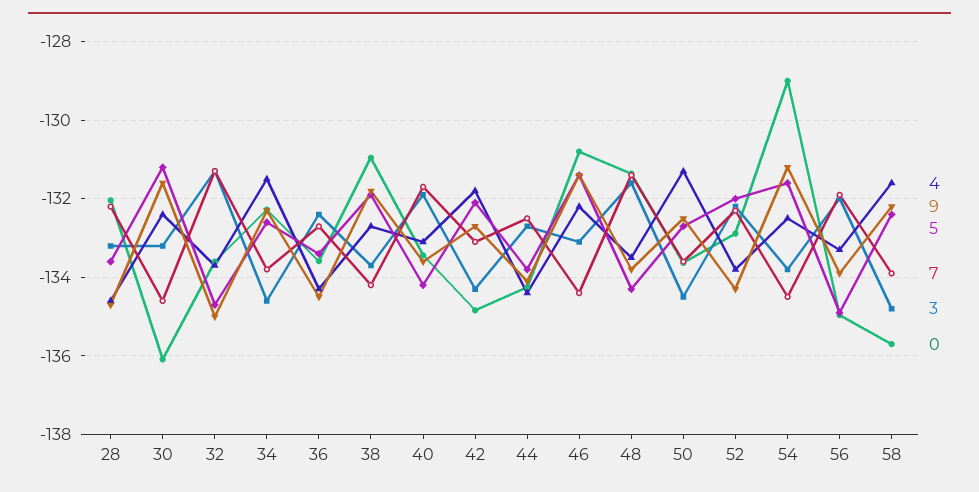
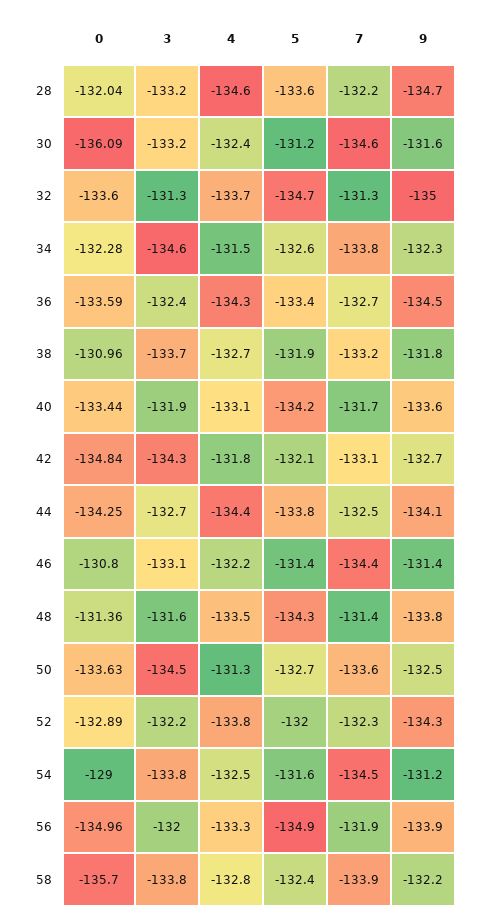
  {
    "4": {
      "28": -134.6,
      "30": -132.4,
      "32": -133.7,
      "34": -131.5,
      "36": -134.3,
      "38": -132.7,
      "40": -133.1,
      "42": -131.8,
      "44": -134.4,
      "46": -132.2,
      "48": -133.5,
      "50": -131.3,
      "52": -133.8,
      "54": -132.5,
      "56": -133.3,
-     "58": -131.6
+     "58": -132.8
    },
    "9": {
      "28": -134.7,
      "30": -131.6,
      "32": -135,
      "34": -132.3,
      "36": -134.5,
      "38": -131.8,
      "40": -133.6,
      "42": -132.7,
      "44": -134.1,
      "46": -131.4,
      "48": -133.8,
      "50": -132.5,
      "52": -134.3,
      "54": -131.2,
      "56": -133.9,
      "58": -132.2
    },
    "5": {
      "28": -133.6,
      "30": -131.2,
      "32": -134.7,
      "34": -132.6,
      "36": -133.4,
      "38": -131.9,
      "40": -134.2,
      "42": -132.1,
      "44": -133.8,
      "46": -131.4,
      "48": -134.3,
      "50": -132.7,
      "52": -132,
      "54": -131.6,
      "56": -134.9,
      "58": -132.4
    },
    "7": {
      "28": -132.2,
      "30": -134.6,
      "32": -131.3,
      "34": -133.8,
      "36": -132.7,
-     "38": -134.2,
+     "38": -133.2,
      "40": -131.7,
      "42": -133.1,
      "44": -132.5,
      "46": -134.4,
      "48": -131.4,
      "50": -133.6,
      "52": -132.3,
      "54": -134.5,
      "56": -131.9,
      "58": -133.9
    },
    "3": {
      "28": -133.2,
      "30": -133.2,
      "32": -131.3,
      "34": -134.6,
      "36": -132.4,
      "38": -133.7,
      "40": -131.9,
      "42": -134.3,
      "44": -132.7,
      "46": -133.1,
      "48": -131.6,
      "50": -134.5,
      "52": -132.2,
      "54": -133.8,
      "56": -132,
-     "58": -134.8
+     "58": -133.8
    },
    "0": {
      "28": -132.04,
      "30": -136.09,
      "32": -133.6,
      "34": -132.28,
      "36": -133.59,
      "38": -130.96,
      "40": -133.44,
      "42": -134.84,
      "44": -134.25,
      "46": -130.8,
      "48": -131.36,
      "50": -133.63,
      "52": -132.89,
      "54": -129,
      "56": -134.96,
      "58": -135.7
    }
  }

